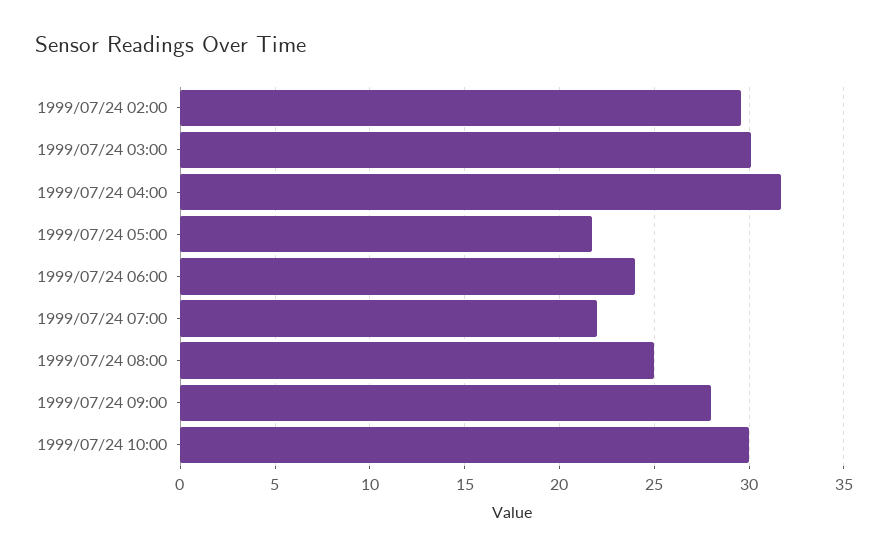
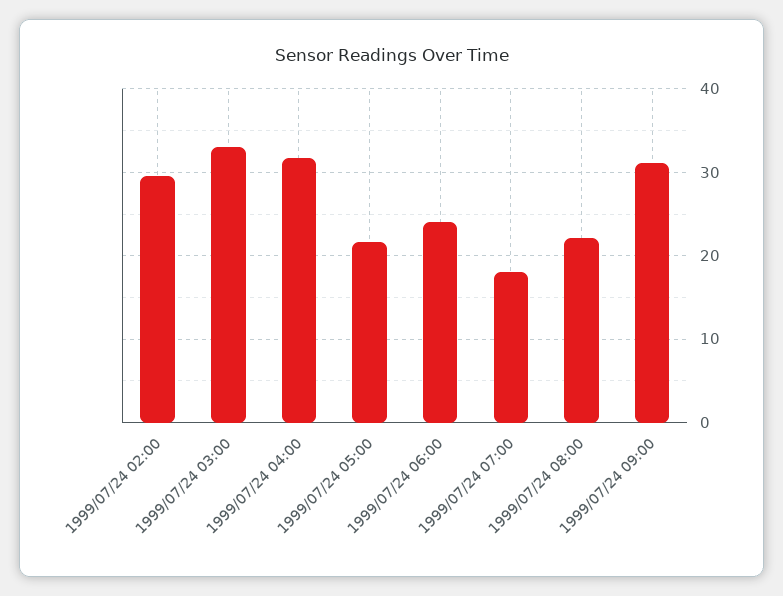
  {
    "1999/07/24 02:00": 29.5,
-   "1999/07/24 03:00": 30,
+   "1999/07/24 03:00": 33,
    "1999/07/24 04:00": 31.5,
    "1999/07/24 05:00": 21.5,
    "1999/07/24 06:00": 24,
-   "1999/07/24 07:00": 22,
+   "1999/07/24 07:00": 18,
-   "1999/07/24 08:00": 25,
+   "1999/07/24 08:00": 22,
-   "1999/07/24 09:00": 28,
+   "1999/07/24 09:00": 31
-   "1999/07/24 10:00": 30
  }

